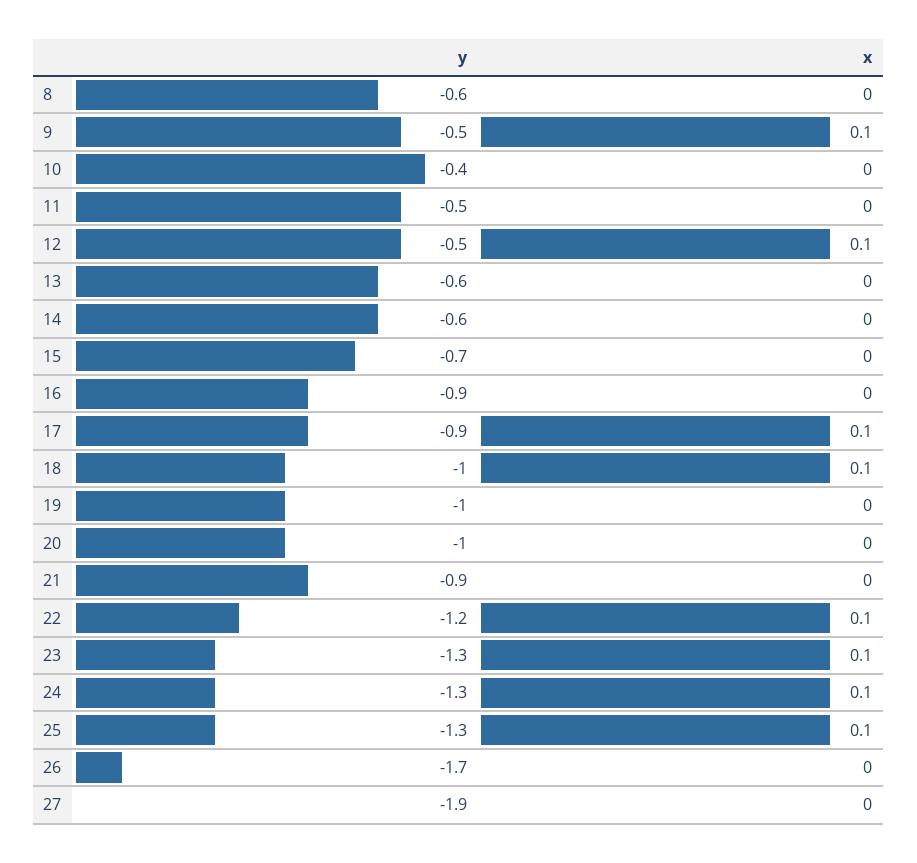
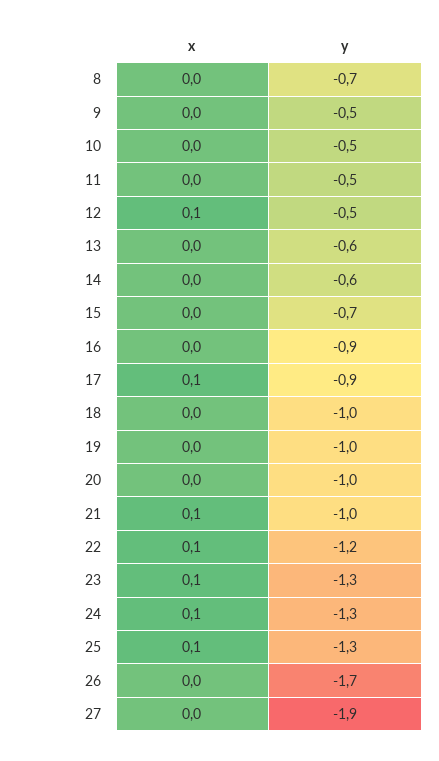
  {
    "y": {
-     "8": -0.6,
+     "8": -0.7,
      "9": -0.5,
-     "10": -0.4,
+     "10": -0.5,
      "11": -0.5,
      "12": -0.5,
      "13": -0.6,
      "14": -0.6,
      "15": -0.7,
      "16": -0.9,
      "17": -0.9,
      "18": -1,
      "19": -1,
      "20": -1,
-     "21": -0.9,
+     "21": -1,
      "22": -1.2,
      "23": -1.3,
      "24": -1.3,
      "25": -1.3,
      "26": -1.7,
      "27": -1.9
    },
    "x": {
      "8": 0,
-     "9": 0.1,
+     "9": 0,
      "10": 0,
      "11": 0,
      "12": 0.1,
      "13": 0,
      "14": 0,
      "15": 0,
      "16": 0,
      "17": 0.1,
-     "18": 0.1,
+     "18": 0,
      "19": 0,
      "20": 0,
-     "21": 0,
+     "21": 0.1,
      "22": 0.1,
      "23": 0.1,
      "24": 0.1,
      "25": 0.1,
      "26": 0,
      "27": 0
    }
  }

